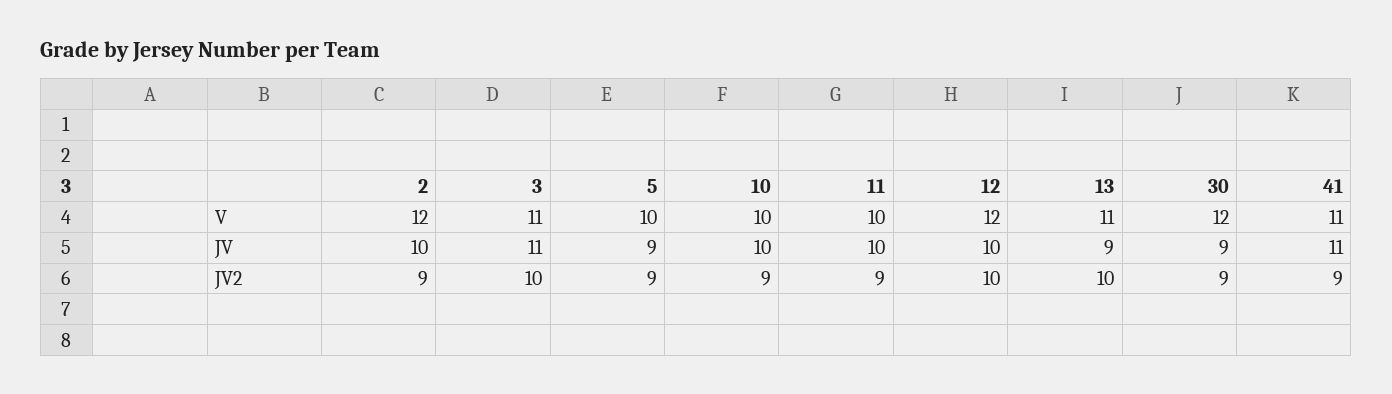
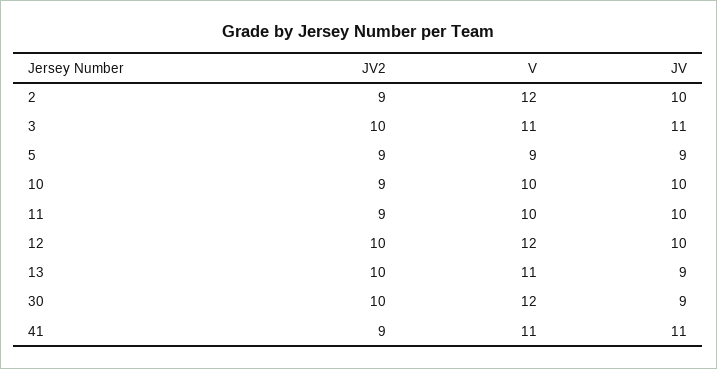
  {
    "2": {
      "V": 12,
      "JV": 10,
      "JV2": 9
    },
    "3": {
      "V": 11,
      "JV": 11,
      "JV2": 10
    },
    "5": {
-     "V": 10,
+     "V": 9,
      "JV": 9,
      "JV2": 9
    },
    "10": {
      "V": 10,
      "JV": 10,
      "JV2": 9
    },
    "11": {
      "V": 10,
      "JV": 10,
      "JV2": 9
    },
    "12": {
      "V": 12,
      "JV": 10,
      "JV2": 10
    },
    "13": {
      "V": 11,
      "JV": 9,
      "JV2": 10
    },
    "30": {
      "V": 12,
      "JV": 9,
-     "JV2": 9
+     "JV2": 10
    },
    "41": {
      "V": 11,
      "JV": 11,
      "JV2": 9
    }
  }

